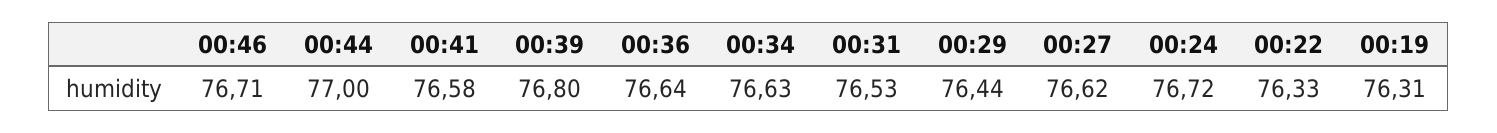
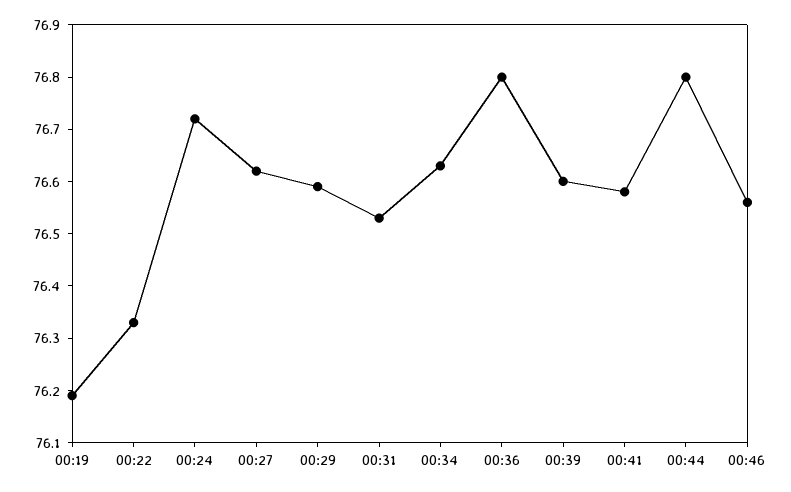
  {
-   "00:46": 76.71,
+   "00:46": 76.55,
-   "00:44": 77,
+   "00:44": 76.8,
    "00:41": 76.58,
-   "00:39": 76.8,
+   "00:39": 76.6,
-   "00:36": 76.64,
+   "00:36": 76.8,
    "00:34": 76.63,
    "00:31": 76.53,
-   "00:29": 76.44,
+   "00:29": 76.6,
    "00:27": 76.62,
    "00:24": 76.72,
    "00:22": 76.33,
-   "00:19": 76.31
+   "00:19": 76.2
  }

